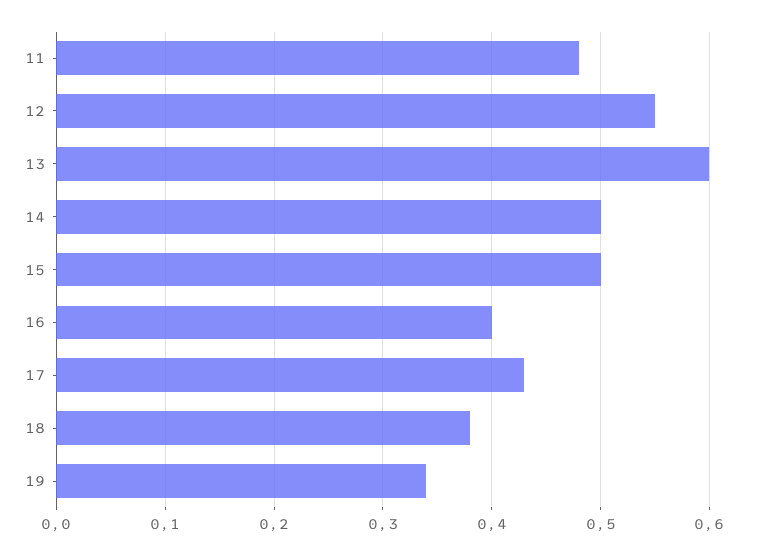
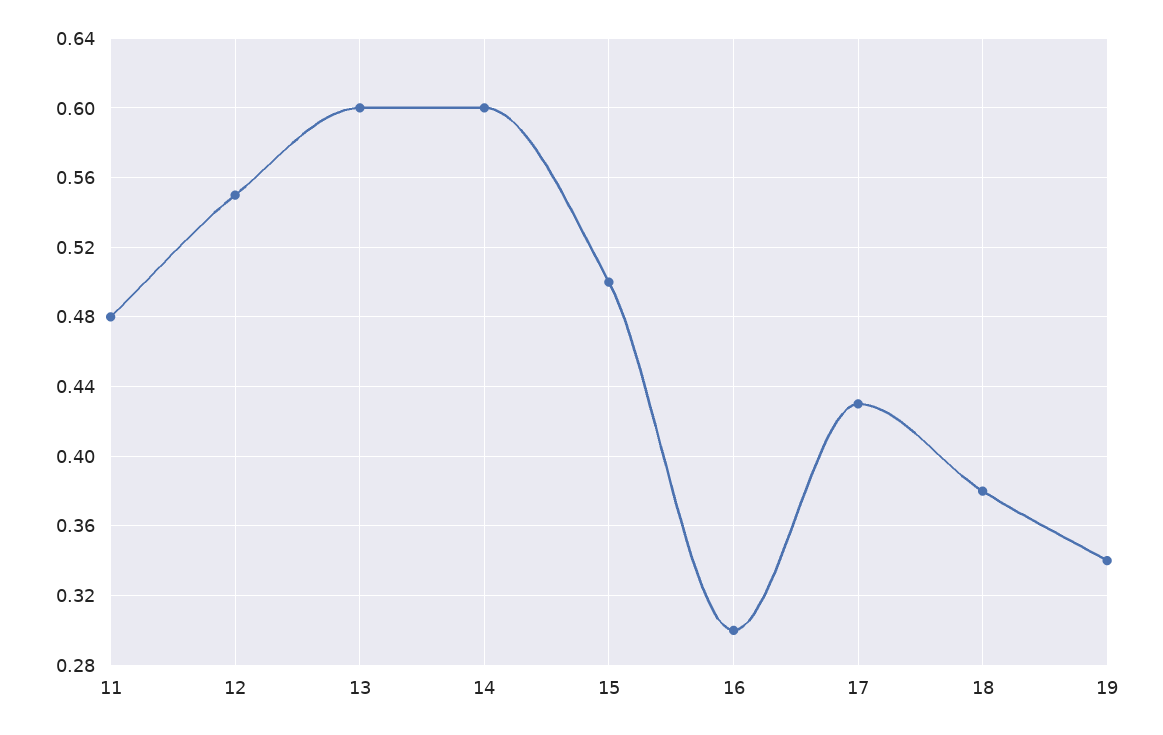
  {
    "11": 0.48,
    "12": 0.55,
    "13": 0.6,
-   "14": 0.5,
+   "14": 0.6,
    "15": 0.5,
-   "16": 0.4,
+   "16": 0.3,
    "17": 0.43,
    "18": 0.38,
    "19": 0.34
  }

